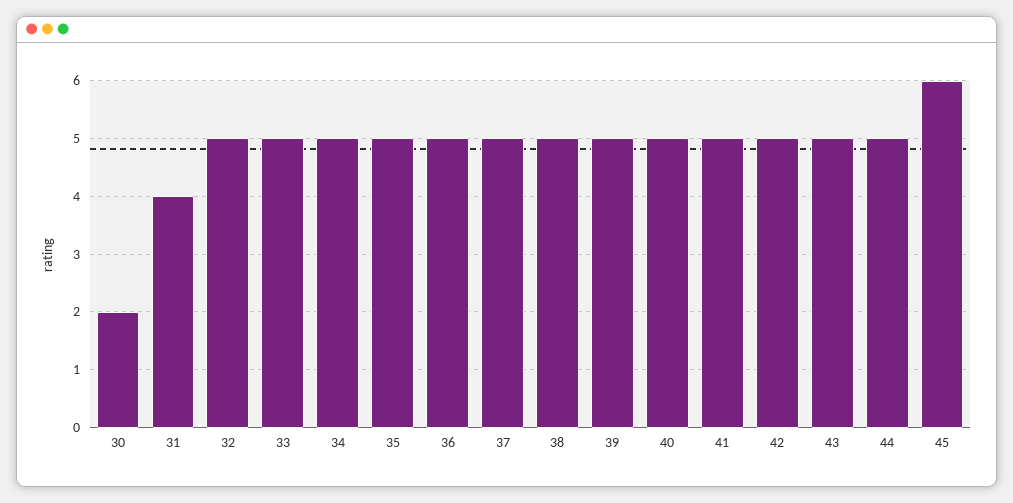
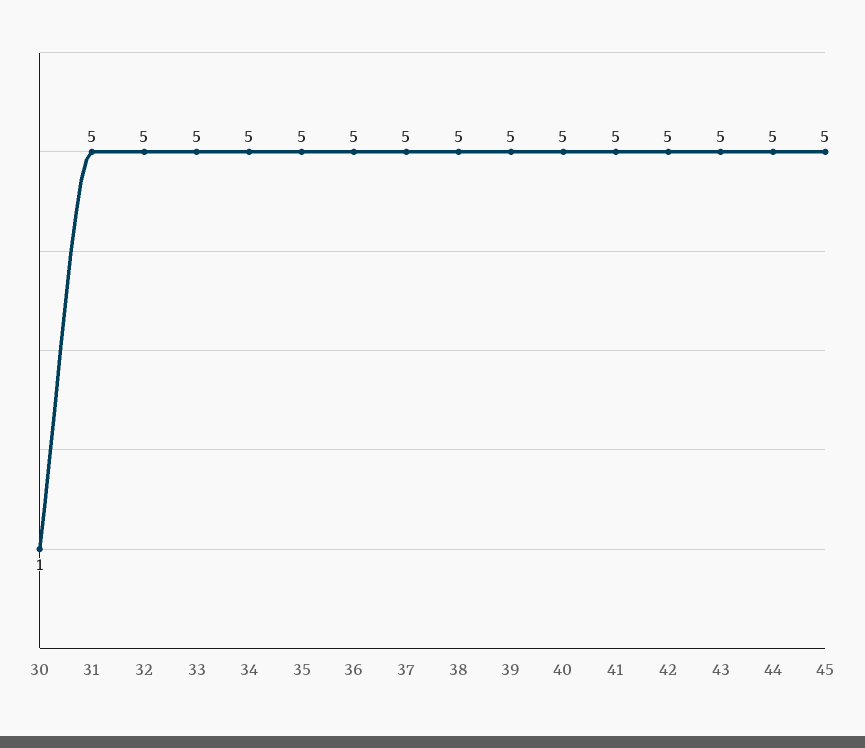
  {
-   "30": 2,
+   "30": 1,
-   "31": 4,
+   "31": 5,
    "32": 5,
    "33": 5,
    "34": 5,
    "35": 5,
    "36": 5,
    "37": 5,
    "38": 5,
    "39": 5,
    "40": 5,
    "41": 5,
    "42": 5,
    "43": 5,
    "44": 5,
-   "45": 6
+   "45": 5
  }

